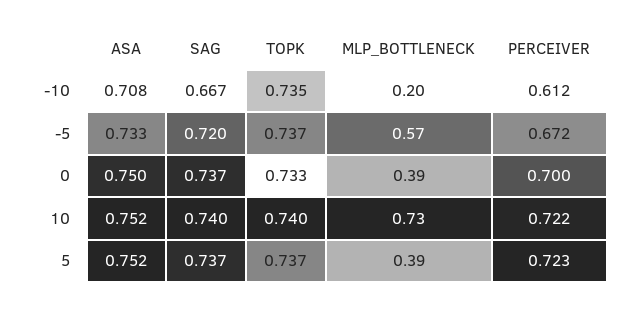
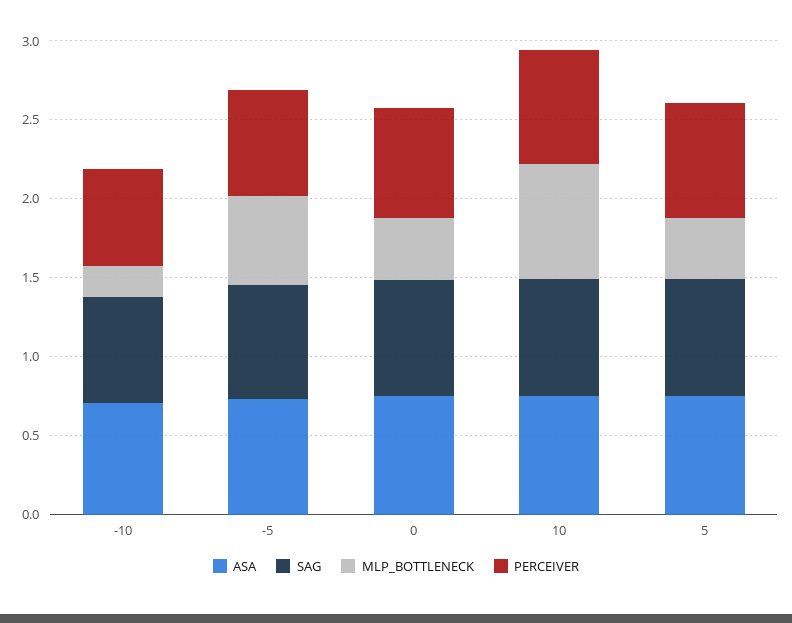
  {
    "ASA": {
      "-10": 0.708,
      "-5": 0.733,
      "0": 0.75,
      "10": 0.752,
      "5": 0.752
    },
    "SAG": {
      "-10": 0.667,
      "-5": 0.72,
      "0": 0.737,
      "10": 0.74,
      "5": 0.737
    },
-   "TOPK": {
-     "-10": 0.735,
-     "-5": 0.737,
-     "0": 0.733,
-     "10": 0.74,
-     "5": 0.737
-   },
    "MLP_BOTTLENECK": {
      "-10": 0.2,
      "-5": 0.57,
      "0": 0.39,
      "10": 0.73,
      "5": 0.39
    },
    "PERCEIVER": {
      "-10": 0.612,
      "-5": 0.672,
      "0": 0.7,
      "10": 0.722,
      "5": 0.723
    }
  }

